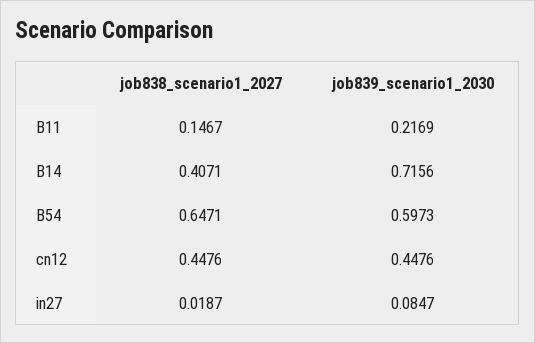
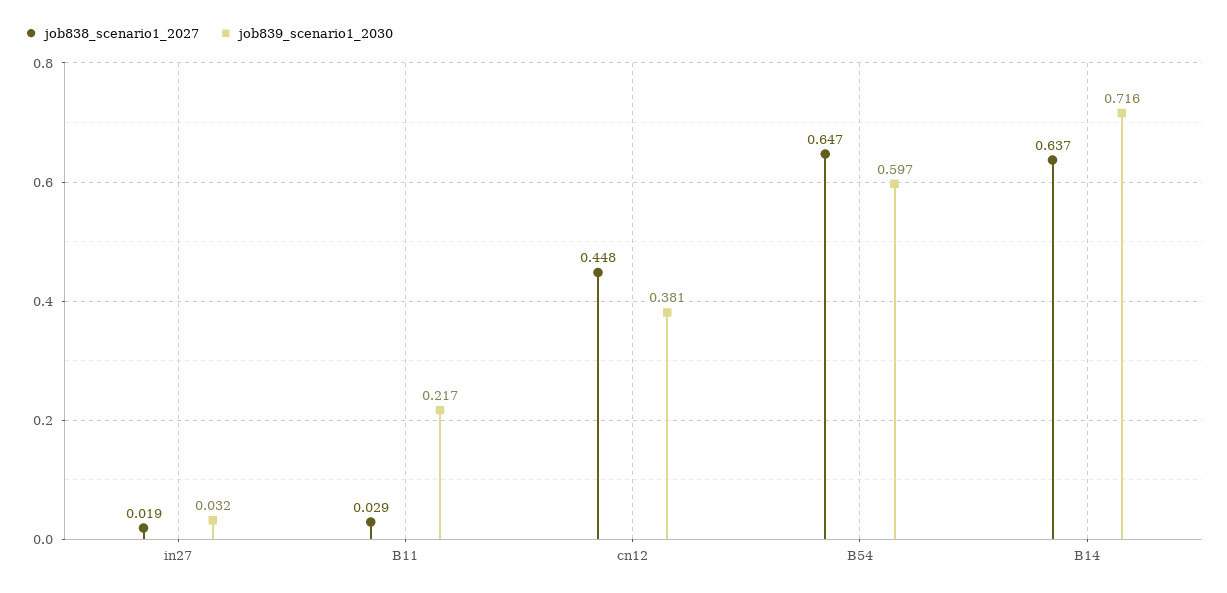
  {
    "job838_scenario1_2027": {
-     "B11": 0.1467,
+     "B11": 0.029,
-     "B14": 0.4071,
+     "B14": 0.637,
      "B54": 0.6471,
      "cn12": 0.4476,
      "in27": 0.0187
    },
    "job839_scenario1_2030": {
      "B11": 0.2169,
      "B14": 0.7156,
      "B54": 0.5973,
-     "cn12": 0.4476,
+     "cn12": 0.381,
-     "in27": 0.0847
+     "in27": 0.032
    }
  }

